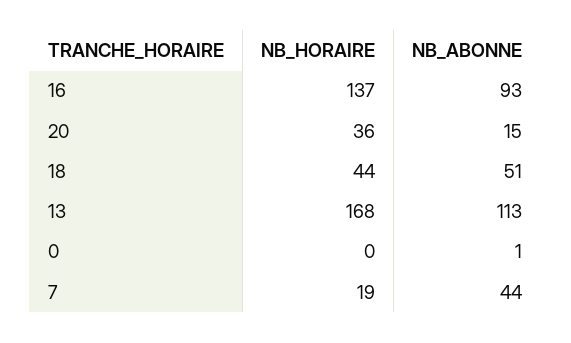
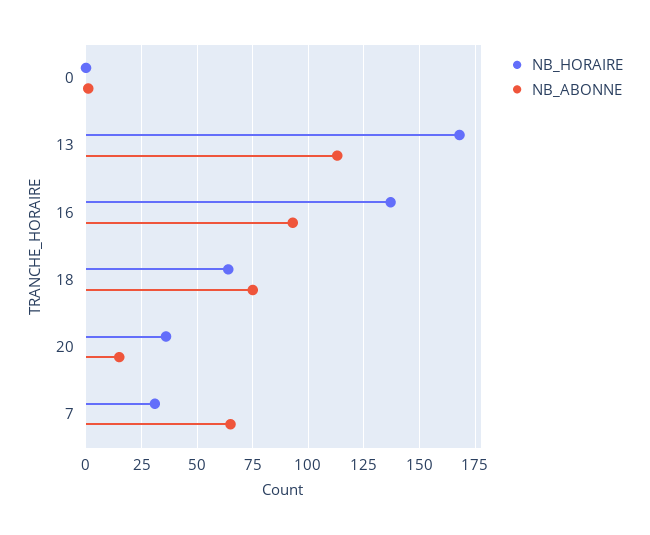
  {
    "NB_HORAIRE": {
      "16": 137,
      "20": 36,
-     "18": 44,
+     "18": 65,
      "13": 168,
      "0": 0,
-     "7": 19
+     "7": 30
    },
    "NB_ABONNE": {
      "16": 93,
      "20": 15,
-     "18": 51,
+     "18": 75,
      "13": 113,
      "0": 1,
-     "7": 44
+     "7": 65
    }
  }

